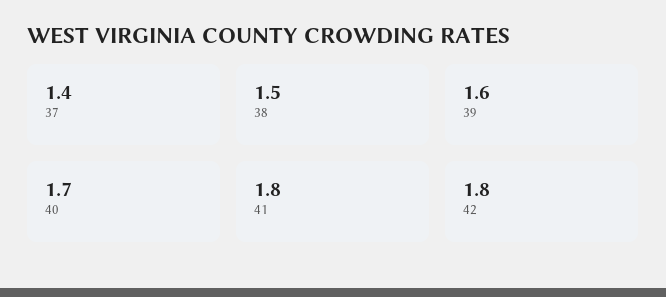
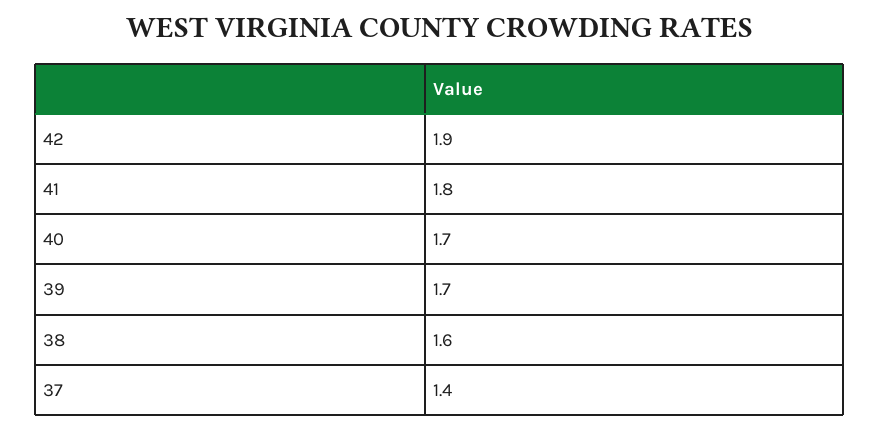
  {
    "37": 1.4,
-   "38": 1.5,
+   "38": 1.6,
-   "39": 1.6,
+   "39": 1.7,
    "40": 1.7,
    "41": 1.8,
-   "42": 1.8
+   "42": 1.9
  }

